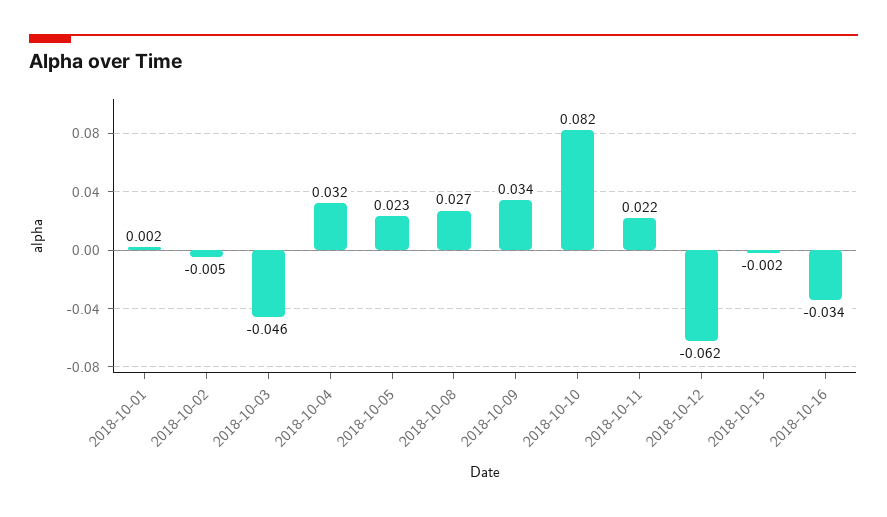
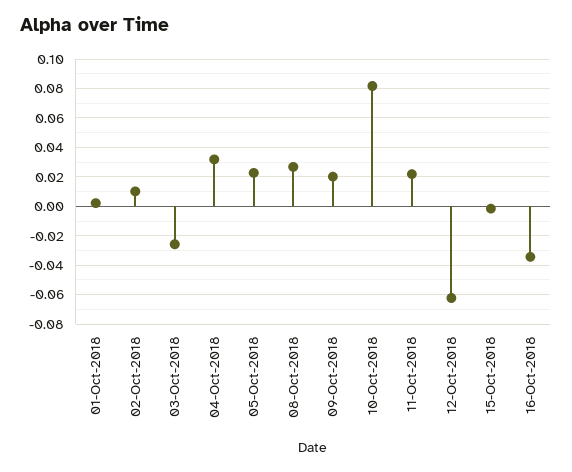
  {
    "2018-10-01": 0.002,
-   "2018-10-02": -0.005,
+   "2018-10-02": 0.01,
-   "2018-10-03": -0.046,
+   "2018-10-03": -0.025,
    "2018-10-04": 0.032,
    "2018-10-05": 0.023,
    "2018-10-08": 0.027,
-   "2018-10-09": 0.034,
+   "2018-10-09": 0.02,
    "2018-10-10": 0.082,
    "2018-10-11": 0.022,
    "2018-10-12": -0.062,
    "2018-10-15": -0.002,
    "2018-10-16": -0.034
  }

